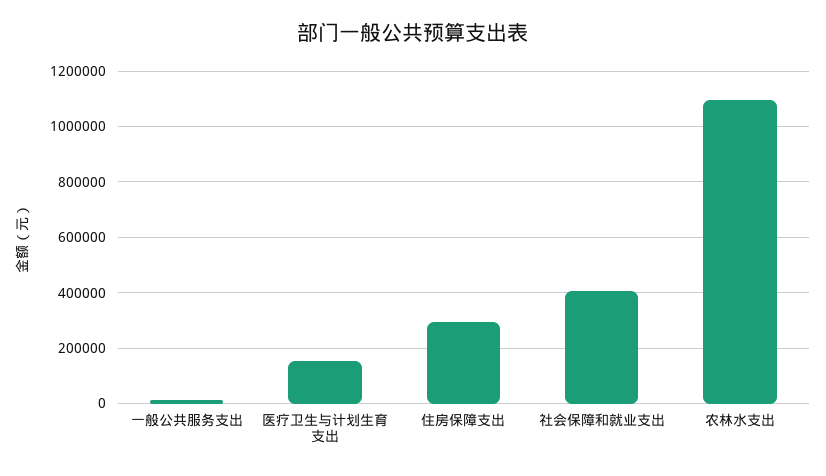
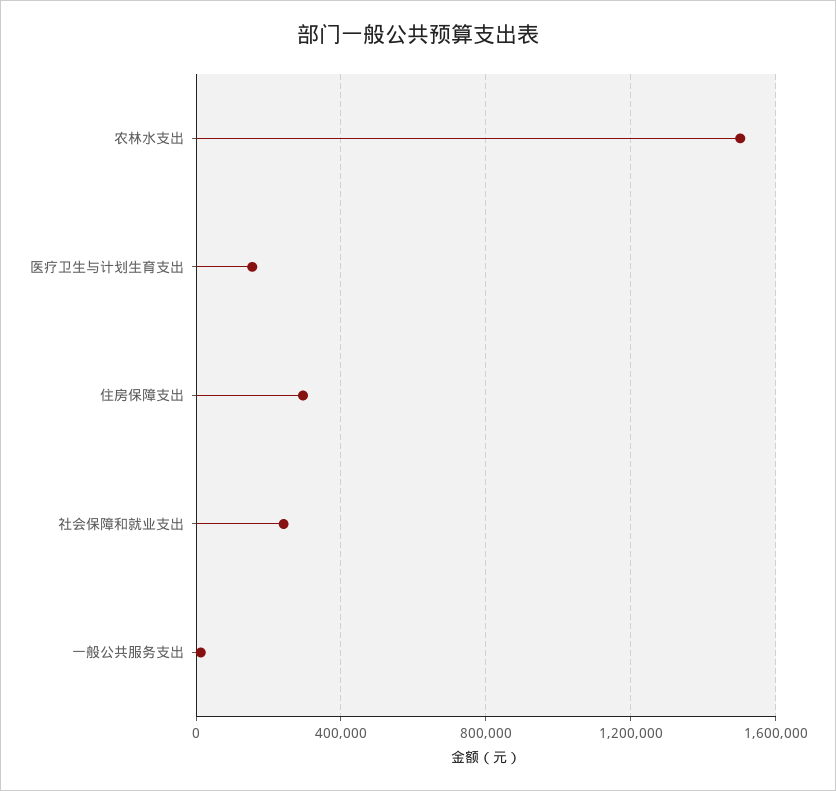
  {
    "一般公共服务支出": 25000,
    "医疗卫生与计划生育支出": 150000,
    "住房保障支出": 300000,
-   "社会保障和就业支出": 400000,
+   "社会保障和就业支出": 250000,
-   "农林水支出": 1100000
+   "农林水支出": 1500000
  }

